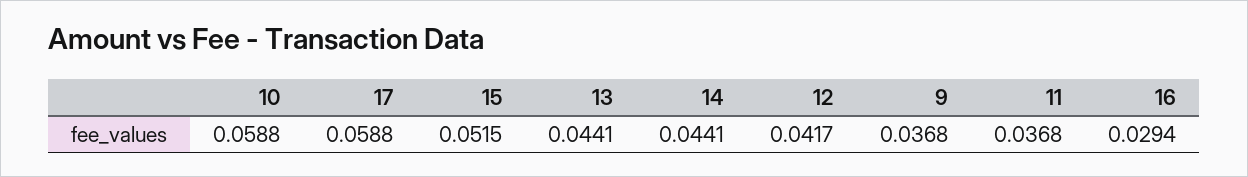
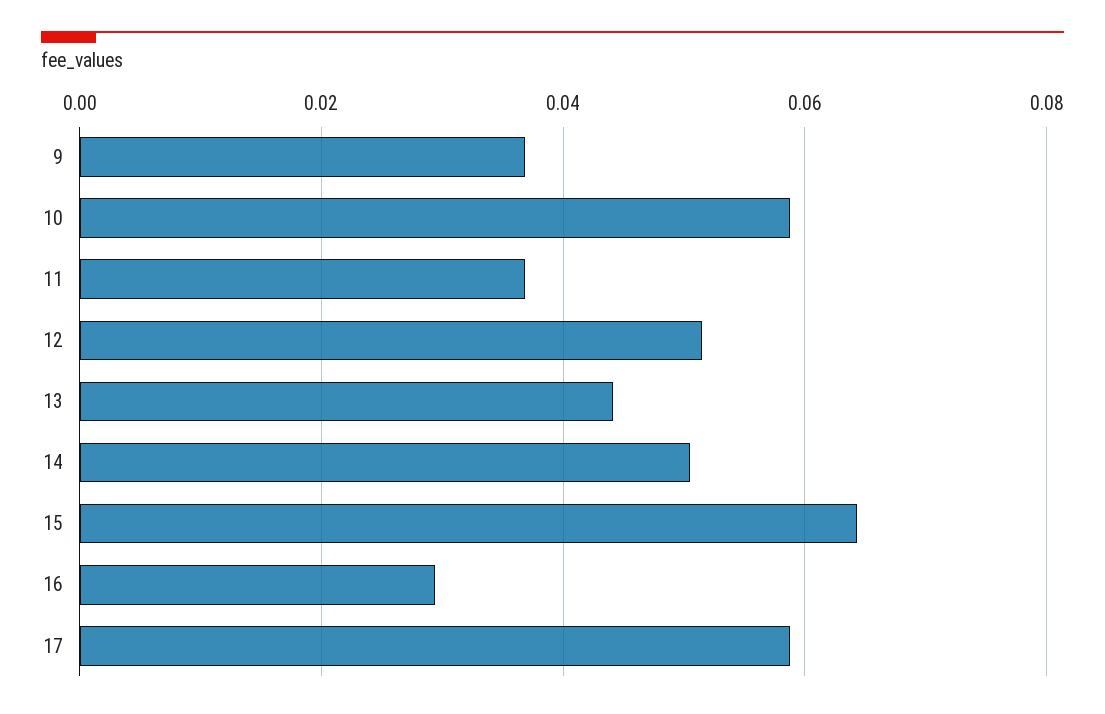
  {
    "10": 0.0588,
    "17": 0.0588,
-   "15": 0.0515,
+   "15": 0.064,
    "13": 0.0441,
-   "14": 0.0441,
+   "14": 0.05,
-   "12": 0.0417,
+   "12": 0.052,
    "9": 0.0368,
    "11": 0.0368,
    "16": 0.0294
  }

